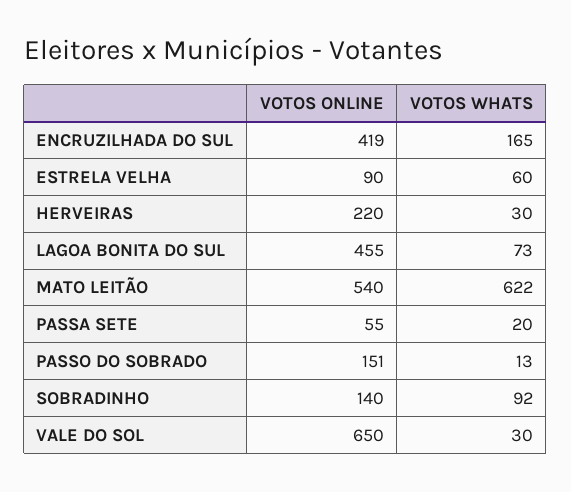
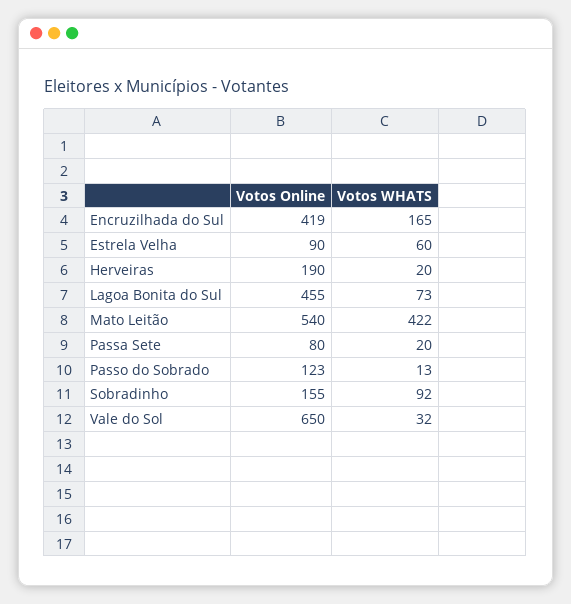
  {
    "VOTOS ONLINE": {
      "ENCRUZILHADA DO SUL": 419,
      "ESTRELA VELHA": 90,
-     "HERVEIRAS": 220,
+     "HERVEIRAS": 190,
      "LAGOA BONITA DO SUL": 455,
      "MATO LEITÃO": 540,
-     "PASSA SETE": 55,
+     "PASSA SETE": 80,
-     "PASSO DO SOBRADO": 151,
+     "PASSO DO SOBRADO": 123,
-     "SOBRADINHO": 140,
+     "SOBRADINHO": 155,
      "VALE DO SOL": 650
    },
    "VOTOS WHATS": {
      "ENCRUZILHADA DO SUL": 165,
      "ESTRELA VELHA": 60,
-     "HERVEIRAS": 30,
+     "HERVEIRAS": 20,
      "LAGOA BONITA DO SUL": 73,
-     "MATO LEITÃO": 622,
+     "MATO LEITÃO": 422,
      "PASSA SETE": 20,
      "PASSO DO SOBRADO": 13,
      "SOBRADINHO": 92,
-     "VALE DO SOL": 30
+     "VALE DO SOL": 32
    }
  }

